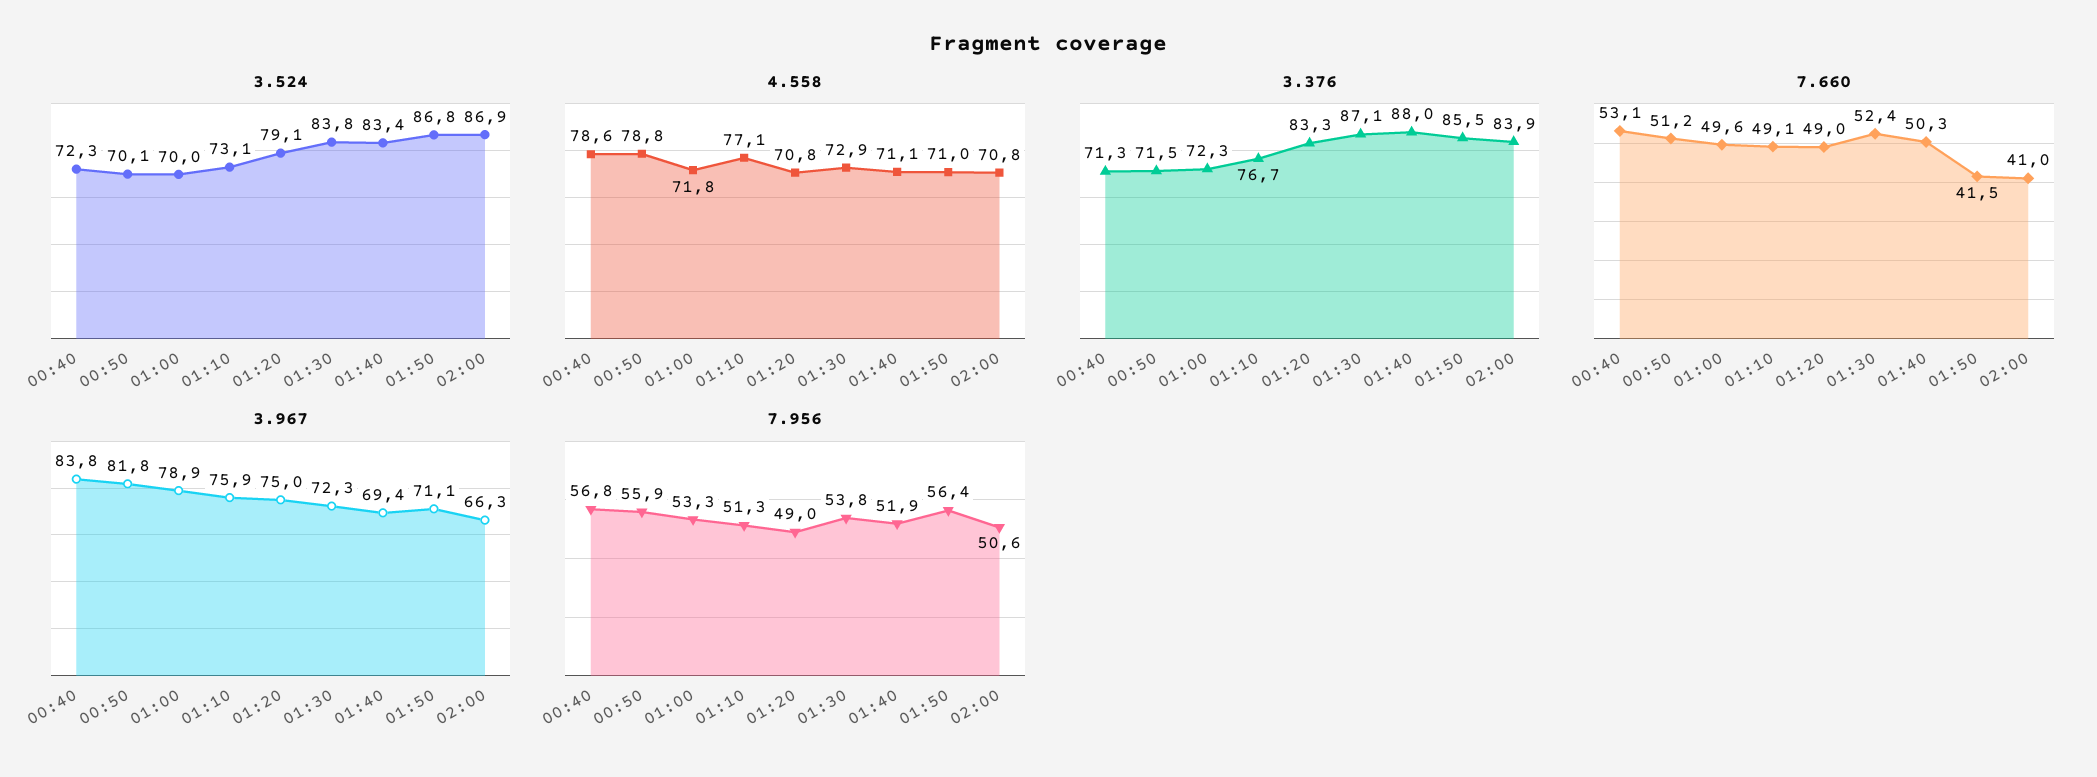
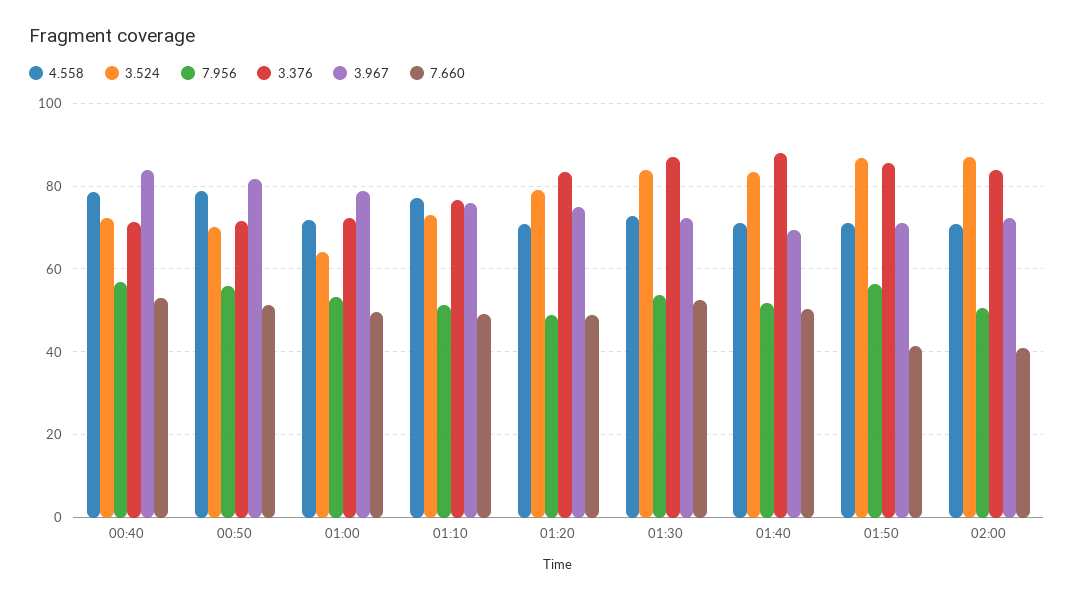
  {
    "3.524": {
      "00:40": 72.3,
      "00:50": 70.1,
-     "01:00": 70,
+     "01:00": 64,
      "01:10": 73.1,
      "01:20": 79.1,
      "01:30": 83.8,
      "01:40": 83.4,
      "01:50": 86.8,
      "02:00": 86.9
    },
    "4.558": {
      "00:40": 78.6,
      "00:50": 78.8,
      "01:00": 71.8,
      "01:10": 77.1,
      "01:20": 70.8,
      "01:30": 72.9,
      "01:40": 71.1,
      "01:50": 71,
      "02:00": 70.8
    },
    "3.376": {
      "00:40": 71.3,
      "00:50": 71.5,
      "01:00": 72.3,
      "01:10": 76.7,
      "01:20": 83.3,
      "01:30": 87.1,
      "01:40": 88,
      "01:50": 85.5,
      "02:00": 83.9
    },
    "7.660": {
      "00:40": 53.1,
      "00:50": 51.2,
      "01:00": 49.6,
      "01:10": 49.1,
      "01:20": 49,
      "01:30": 52.4,
      "01:40": 50.3,
      "01:50": 41.5,
      "02:00": 41
    },
    "3.967": {
      "00:40": 83.8,
      "00:50": 81.8,
      "01:00": 78.9,
      "01:10": 75.9,
      "01:20": 75,
      "01:30": 72.3,
      "01:40": 69.4,
      "01:50": 71.1,
-     "02:00": 66.3
+     "02:00": 72
    },
    "7.956": {
      "00:40": 56.8,
      "00:50": 55.9,
      "01:00": 53.3,
      "01:10": 51.3,
      "01:20": 49,
      "01:30": 53.8,
      "01:40": 51.9,
      "01:50": 56.4,
      "02:00": 50.6
    }
  }

